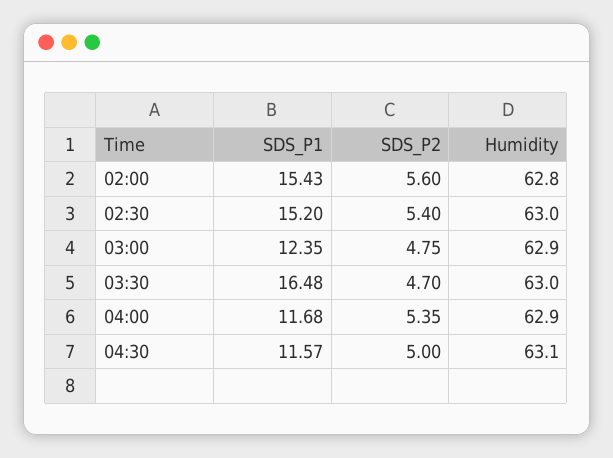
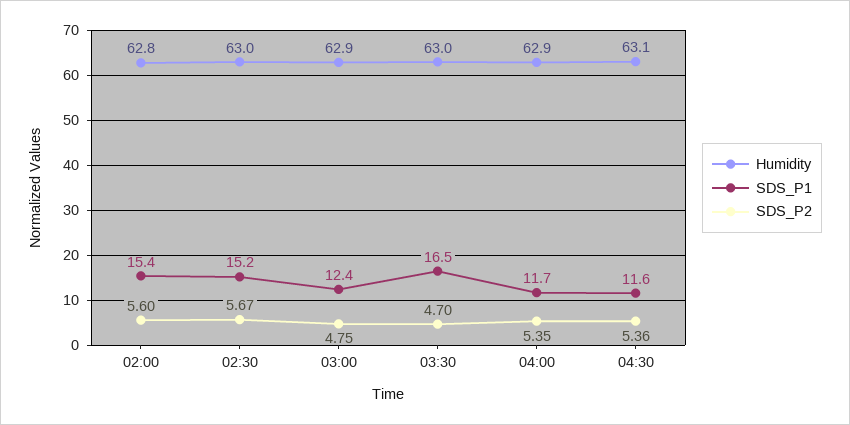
  {
    "SDS_P1": {
      "02:00": 15.43,
      "02:30": 15.2,
      "03:00": 12.35,
      "03:30": 16.48,
      "04:00": 11.68,
      "04:30": 11.57
    },
    "SDS_P2": {
      "02:00": 5.6,
-     "02:30": 5.4,
+     "02:30": 5.67,
      "03:00": 4.75,
      "03:30": 4.7,
      "04:00": 5.35,
-     "04:30": 5
+     "04:30": 5.36
    },
    "Humidity": {
      "02:00": 62.8,
      "02:30": 63,
      "03:00": 62.9,
      "03:30": 63,
      "04:00": 62.9,
      "04:30": 63.1
    }
  }

